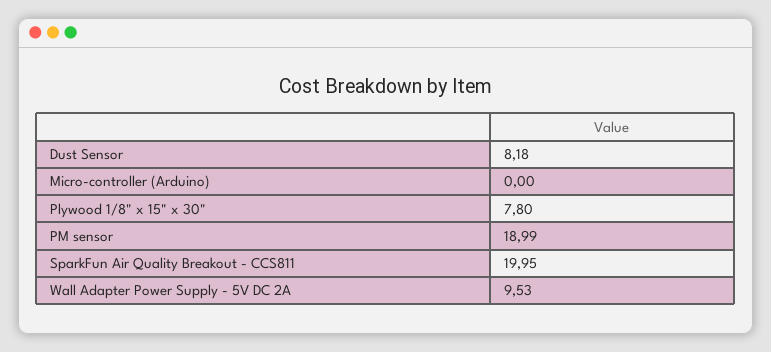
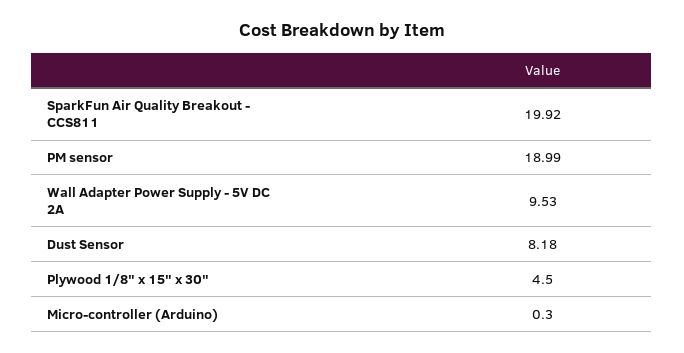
  {
    "Dust Sensor": 8.18,
-   "Micro-controller (Arduino)": 0,
+   "Micro-controller (Arduino)": 0.3,
-   "Plywood 1/8\" x 15\" x 30\"": 7.8,
+   "Plywood 1/8\" x 15\" x 30\"": 4.5,
    "PM sensor": 18.99,
-   "SparkFun Air Quality Breakout - CCS811": 19.95,
+   "SparkFun Air Quality Breakout - CCS811": 19.92,
    "Wall Adapter Power Supply - 5V DC 2A": 9.53
  }

